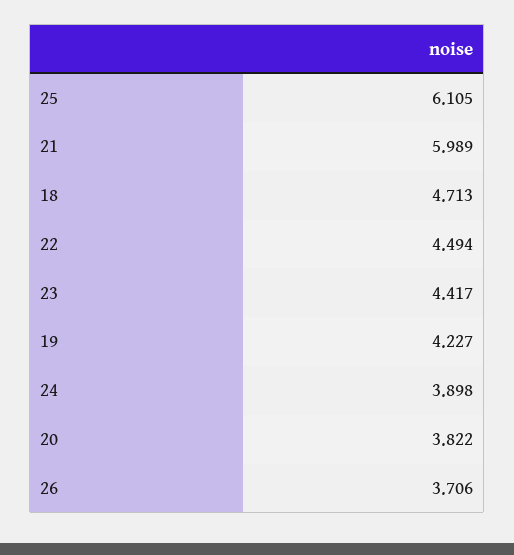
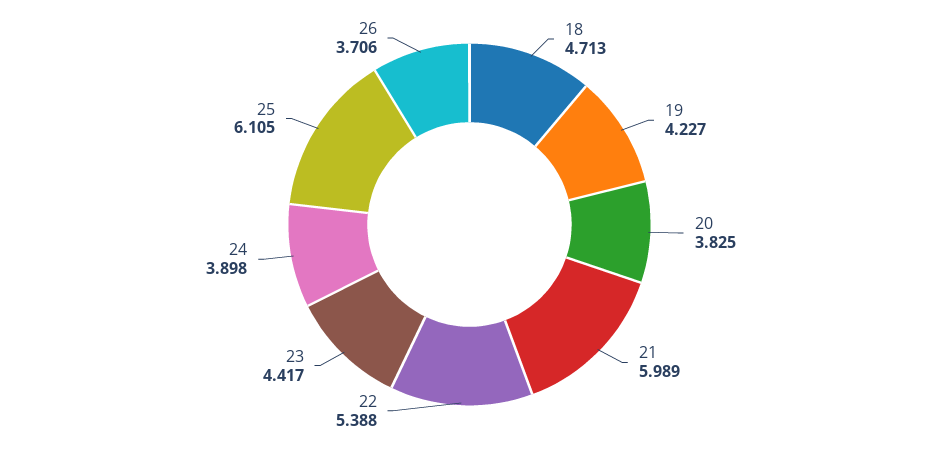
  {
    "25": 6.105,
    "21": 5.989,
    "18": 4.713,
-   "22": 4.494,
+   "22": 5.388,
    "23": 4.417,
    "19": 4.227,
    "24": 3.898,
-   "20": 3.822,
+   "20": 3.825,
    "26": 3.706
  }

